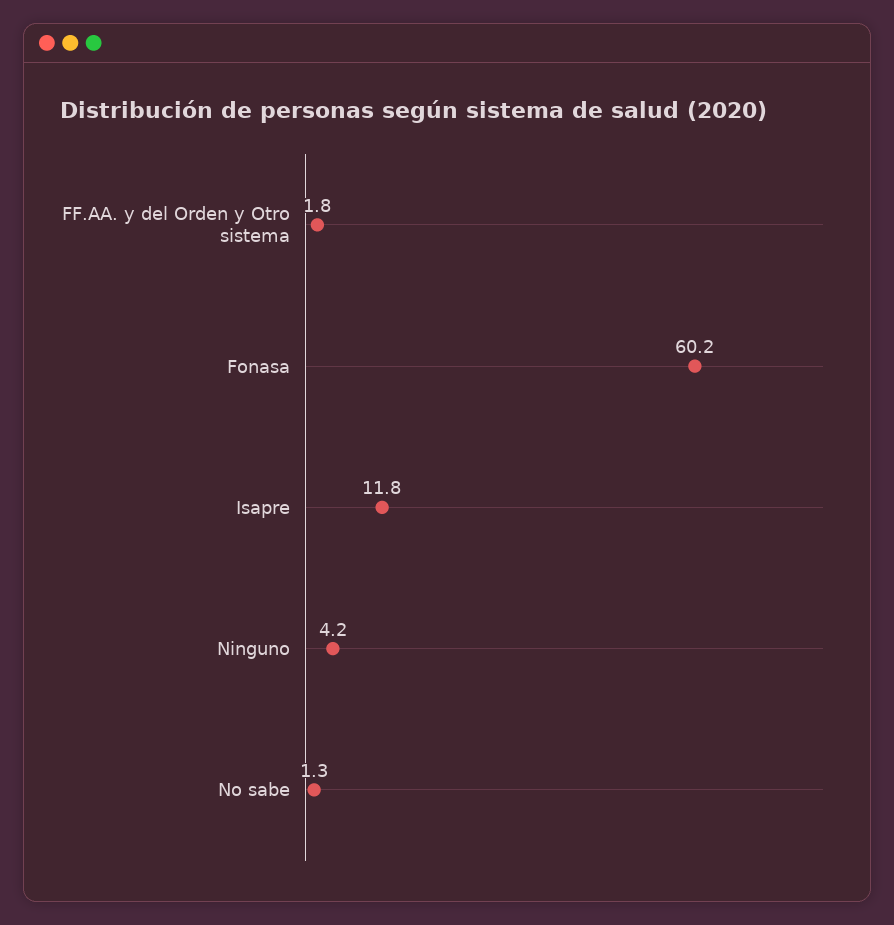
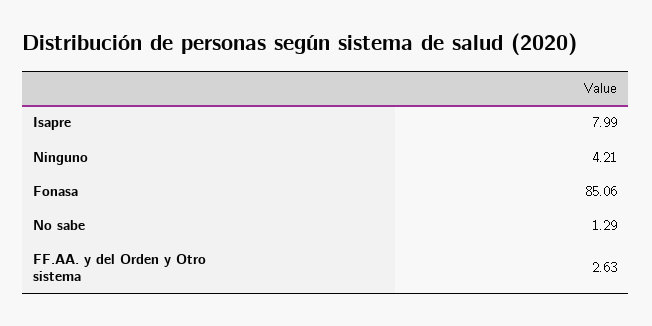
  {
-   "FF.AA. y del Orden y Otro sistema": 1.8,
+   "FF.AA. y del Orden y Otro sistema": 2.63,
-   "Fonasa": 60.2,
+   "Fonasa": 85.06,
-   "Isapre": 11.8,
+   "Isapre": 7.99,
    "Ninguno": 4.21,
    "No sabe": 1.29
  }

